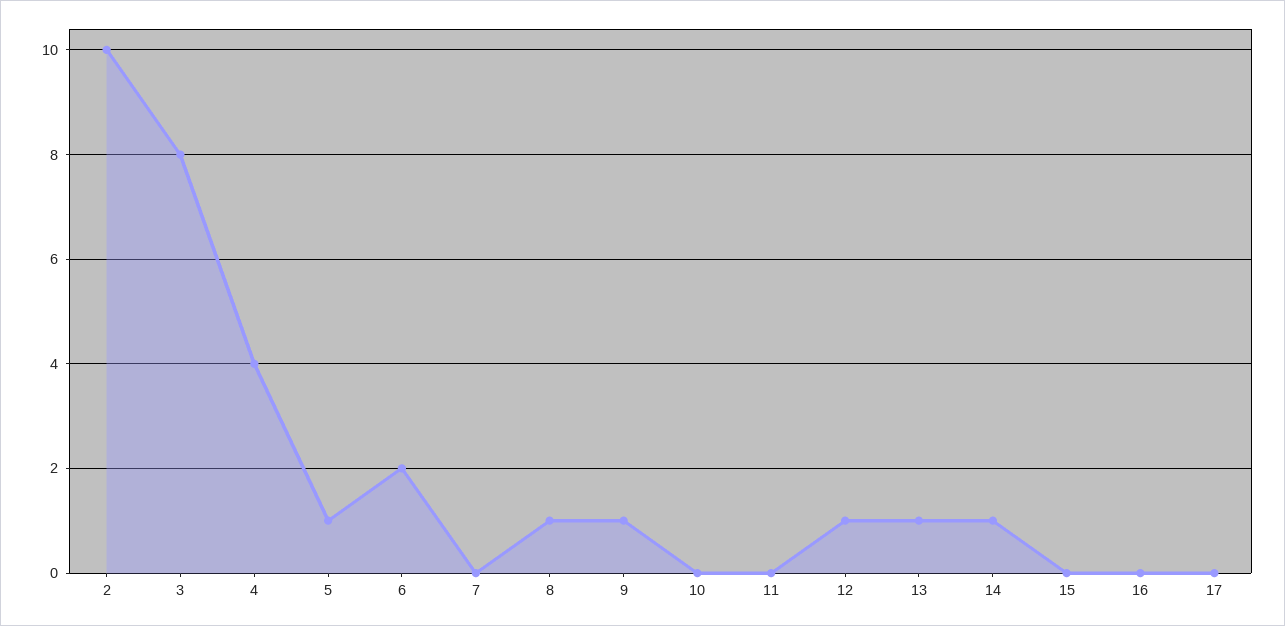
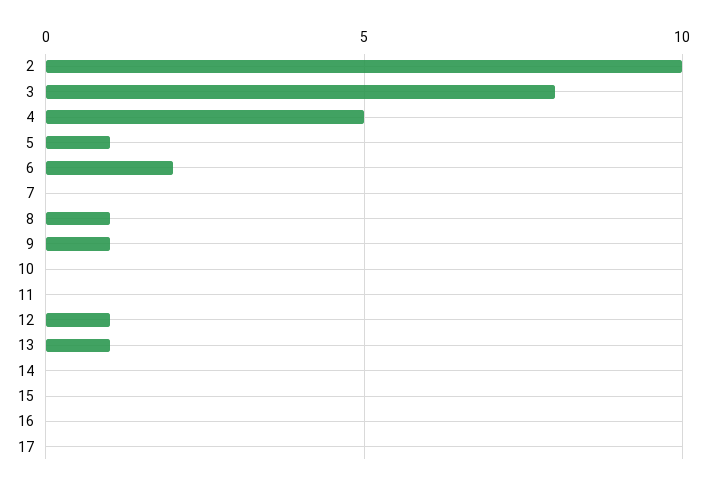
  {
    "2": 10,
    "3": 8,
-   "4": 4,
+   "4": 5,
    "5": 1,
    "6": 2,
    "7": 0,
    "8": 1,
    "9": 1,
    "10": 0,
    "11": 0,
    "12": 1,
    "13": 1,
-   "14": 1,
+   "14": 0,
    "15": 0,
    "16": 0,
    "17": 0
  }

